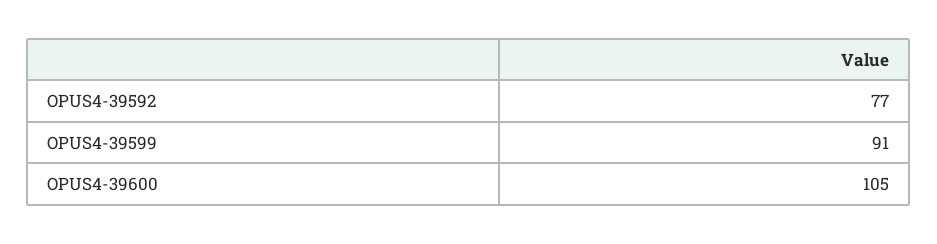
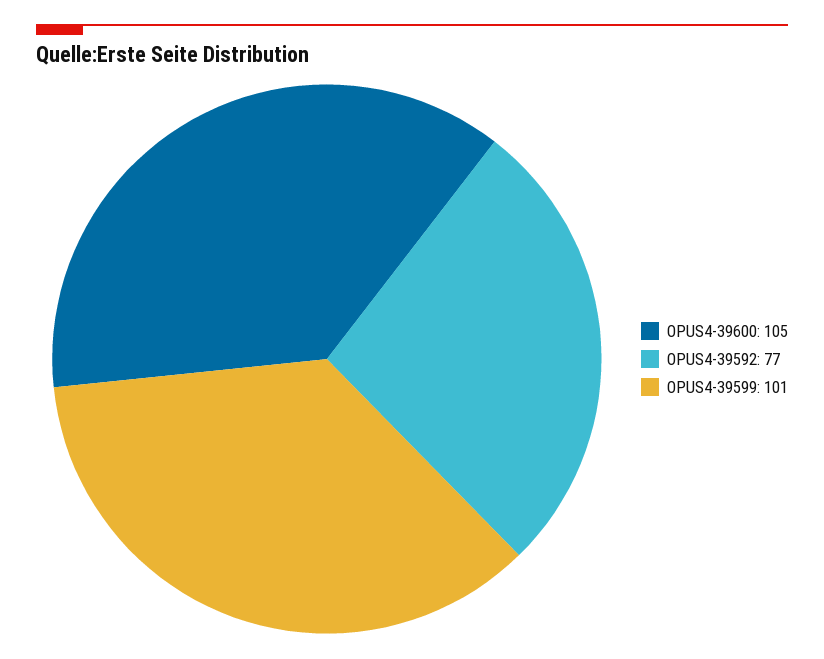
  {
    "OPUS4-39592": 77,
-   "OPUS4-39599": 91,
+   "OPUS4-39599": 101,
    "OPUS4-39600": 105
  }

